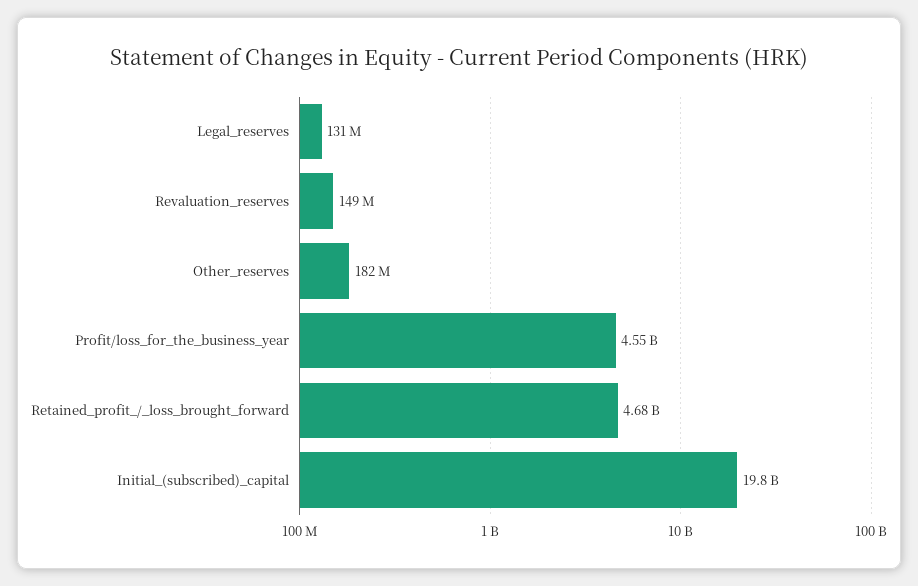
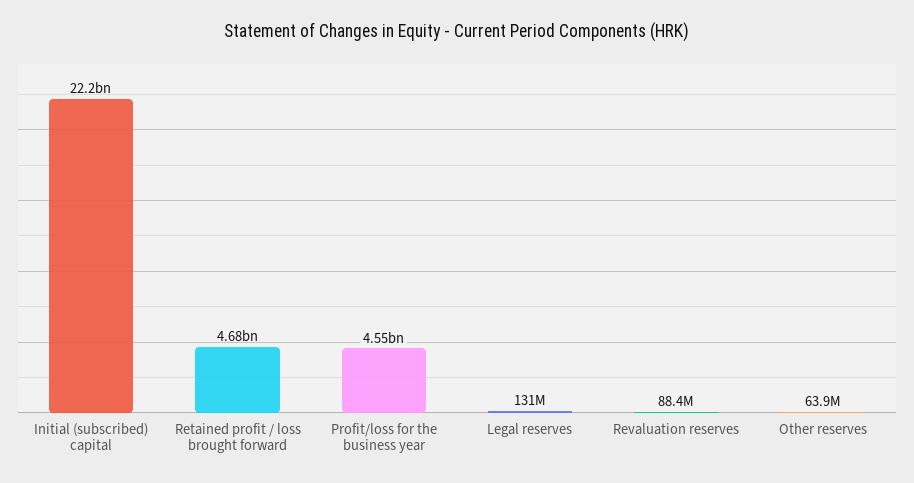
  {
    "Legal_reserves": 131000000,
-   "Revaluation_reserves": 149000000,
+   "Revaluation_reserves": 88400000,
-   "Other_reserves": 182000000,
+   "Other_reserves": 63900000,
    "Profit/loss_for_the_business_year": 4550000000,
    "Retained_profit_/_loss_brought_forward": 4680000000,
-   "Initial_(subscribed)_capital": 19800000000
+   "Initial_(subscribed)_capital": 22200000000
  }

